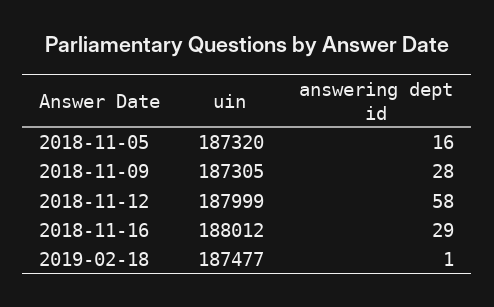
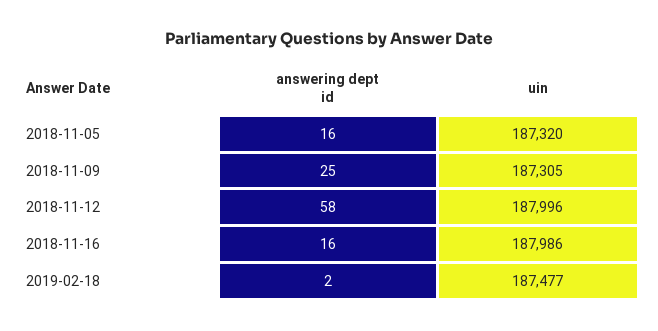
  {
    "uin": {
      "2018-11-05": 187320,
      "2018-11-09": 187305,
-     "2018-11-12": 187999,
+     "2018-11-12": 187996,
-     "2018-11-16": 188012,
+     "2018-11-16": 187986,
      "2019-02-18": 187477
    },
    "answering dept id": {
      "2018-11-05": 16,
-     "2018-11-09": 28,
+     "2018-11-09": 25,
      "2018-11-12": 58,
-     "2018-11-16": 29,
+     "2018-11-16": 16,
-     "2019-02-18": 1
+     "2019-02-18": 2
    }
  }

